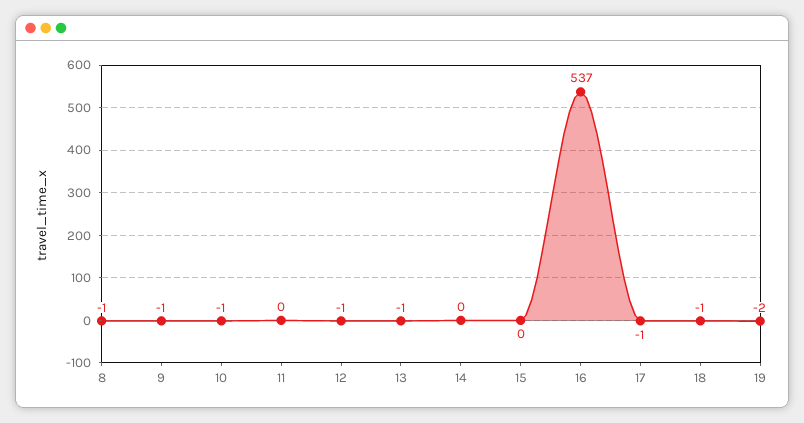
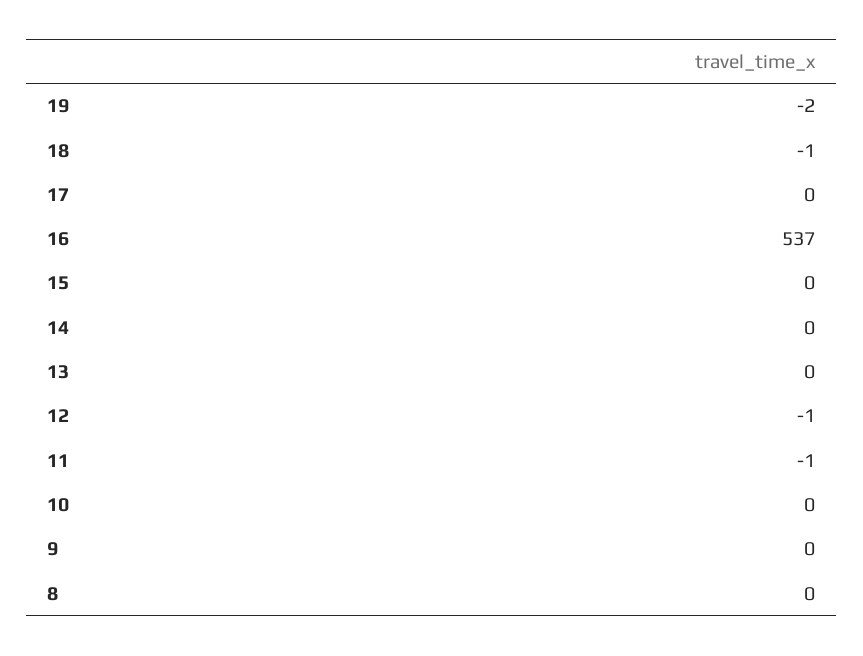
  {
-   "8": -1,
+   "8": 0,
-   "9": -1,
+   "9": 0,
-   "10": -1,
+   "10": 0,
-   "11": 0,
+   "11": -1,
    "12": -1,
-   "13": -1,
+   "13": 0,
    "14": 0,
    "15": 0,
    "16": 537,
-   "17": -1,
+   "17": 0,
    "18": -1,
    "19": -2
  }

